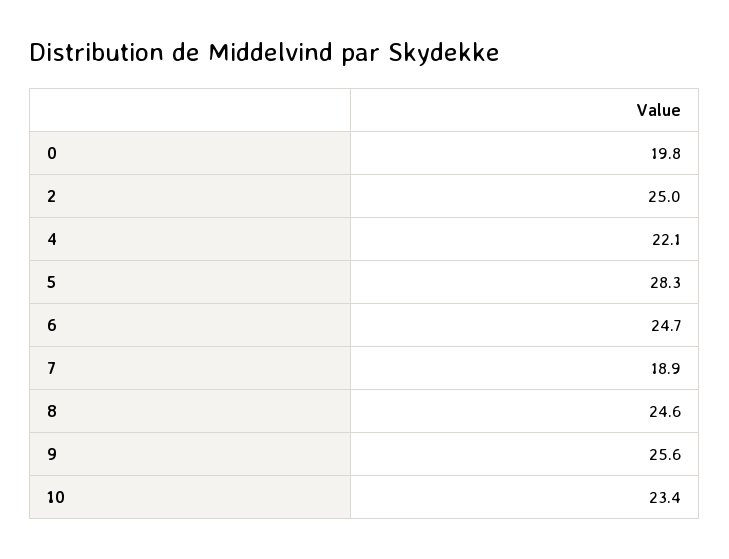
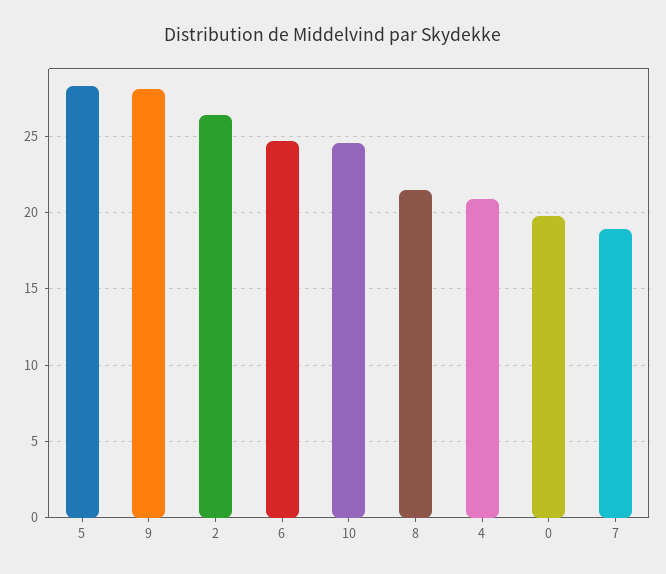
  {
    "0": 19.8,
-   "2": 25,
+   "2": 26.5,
-   "4": 22.1,
+   "4": 21,
    "5": 28.3,
    "6": 24.7,
    "7": 18.9,
-   "8": 24.6,
+   "8": 21.5,
-   "9": 25.6,
+   "9": 28,
-   "10": 23.4
+   "10": 24.5
  }

